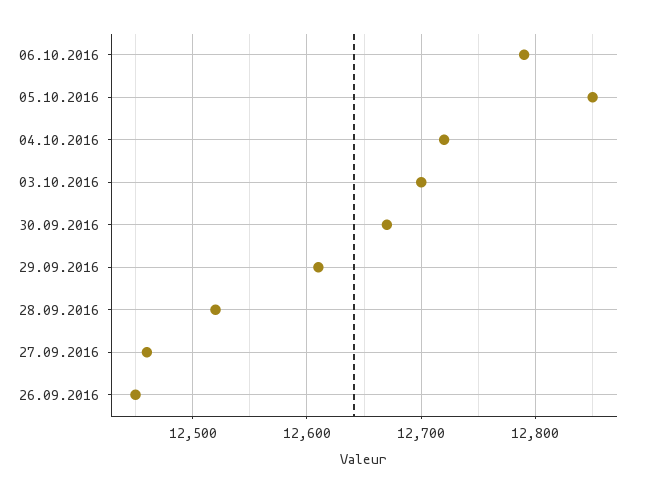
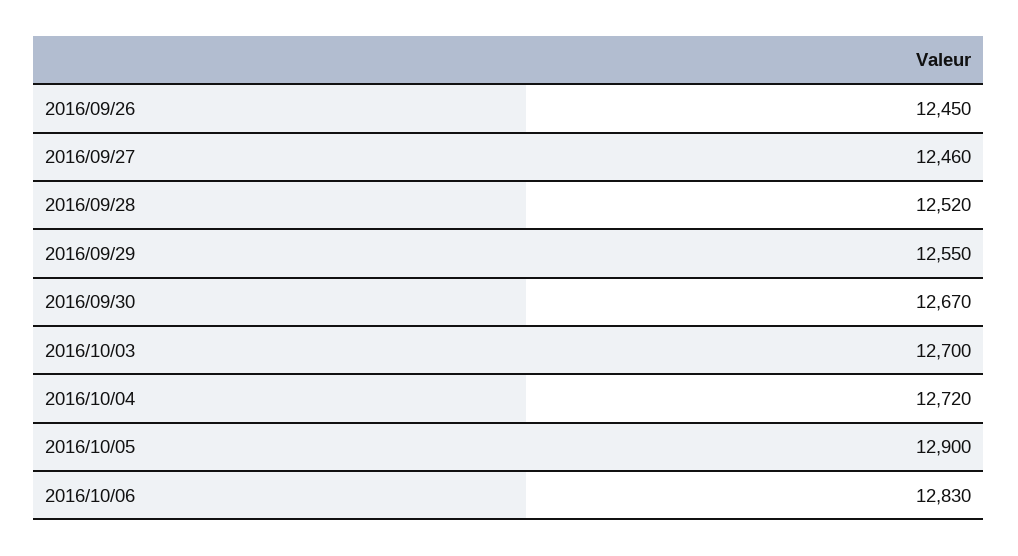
  {
-   "06.10.2016": 12790,
+   "06.10.2016": 12830,
-   "05.10.2016": 12850,
+   "05.10.2016": 12900,
    "04.10.2016": 12720,
    "03.10.2016": 12700,
    "30.09.2016": 12670,
-   "29.09.2016": 12610,
+   "29.09.2016": 12550,
    "28.09.2016": 12520,
    "27.09.2016": 12460,
    "26.09.2016": 12450
  }

